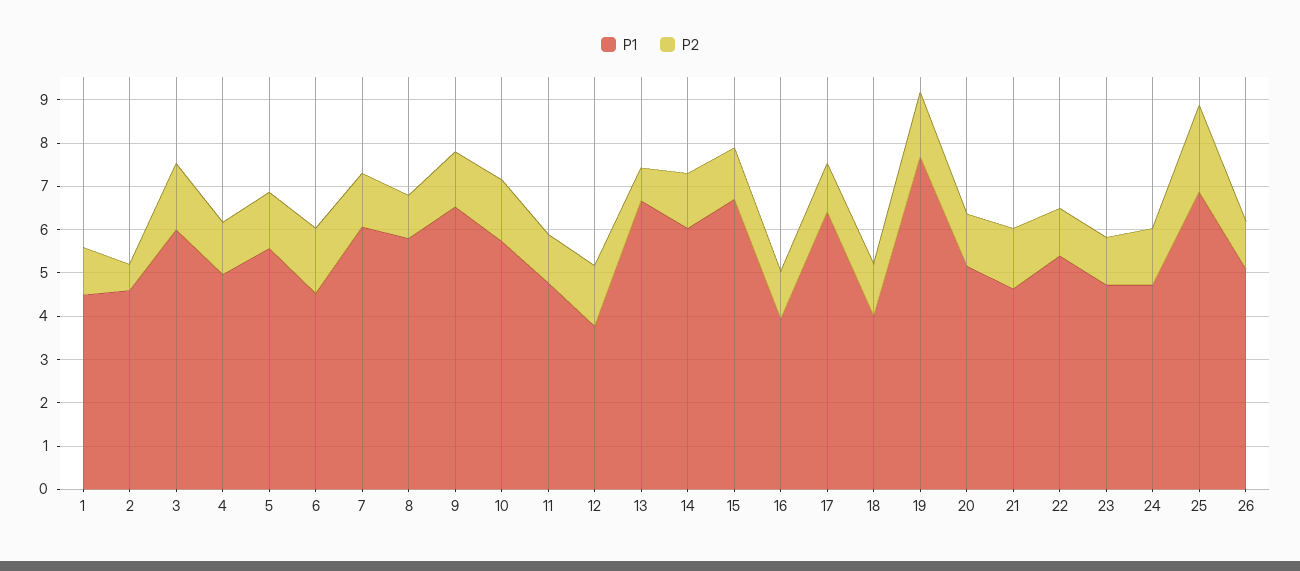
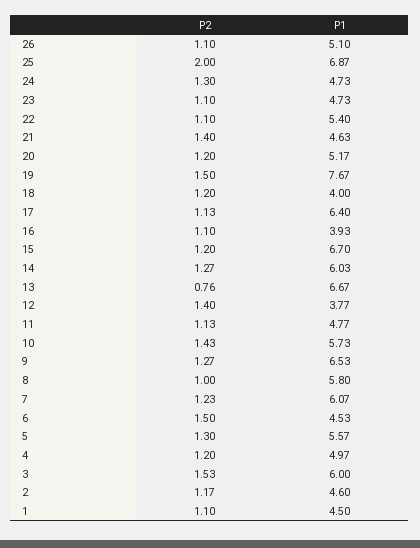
  {
    "P1": {
      "1": 4.5,
      "2": 4.6,
      "3": 6,
      "4": 4.97,
      "5": 5.57,
      "6": 4.53,
      "7": 6.07,
      "8": 5.8,
      "9": 6.53,
      "10": 5.73,
      "11": 4.77,
      "12": 3.77,
      "13": 6.67,
      "14": 6.03,
      "15": 6.7,
      "16": 3.93,
      "17": 6.4,
      "18": 4,
      "19": 7.67,
      "20": 5.17,
      "21": 4.63,
      "22": 5.4,
      "23": 4.73,
      "24": 4.73,
      "25": 6.87,
      "26": 5.1
    },
    "P2": {
      "1": 1.1,
-     "2": 0.6,
+     "2": 1.17,
      "3": 1.53,
      "4": 1.2,
      "5": 1.3,
      "6": 1.5,
      "7": 1.23,
      "8": 1,
      "9": 1.27,
      "10": 1.43,
      "11": 1.13,
      "12": 1.4,
      "13": 0.76,
      "14": 1.27,
      "15": 1.2,
      "16": 1.1,
      "17": 1.13,
      "18": 1.2,
      "19": 1.5,
      "20": 1.2,
      "21": 1.4,
      "22": 1.1,
      "23": 1.1,
      "24": 1.3,
      "25": 2,
      "26": 1.1
    }
  }

